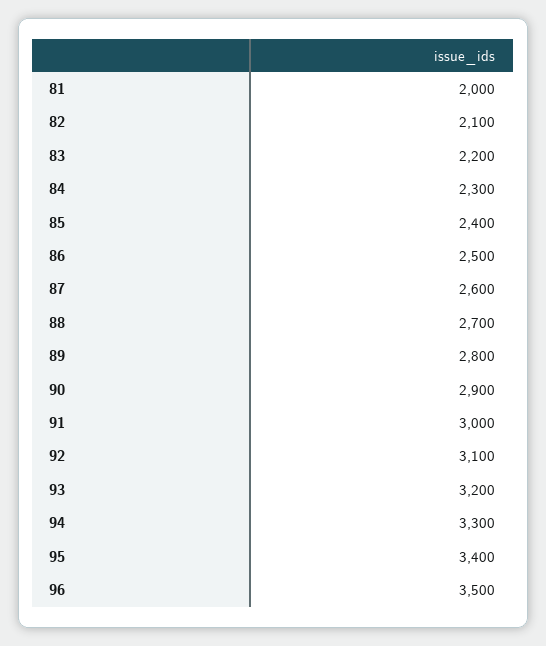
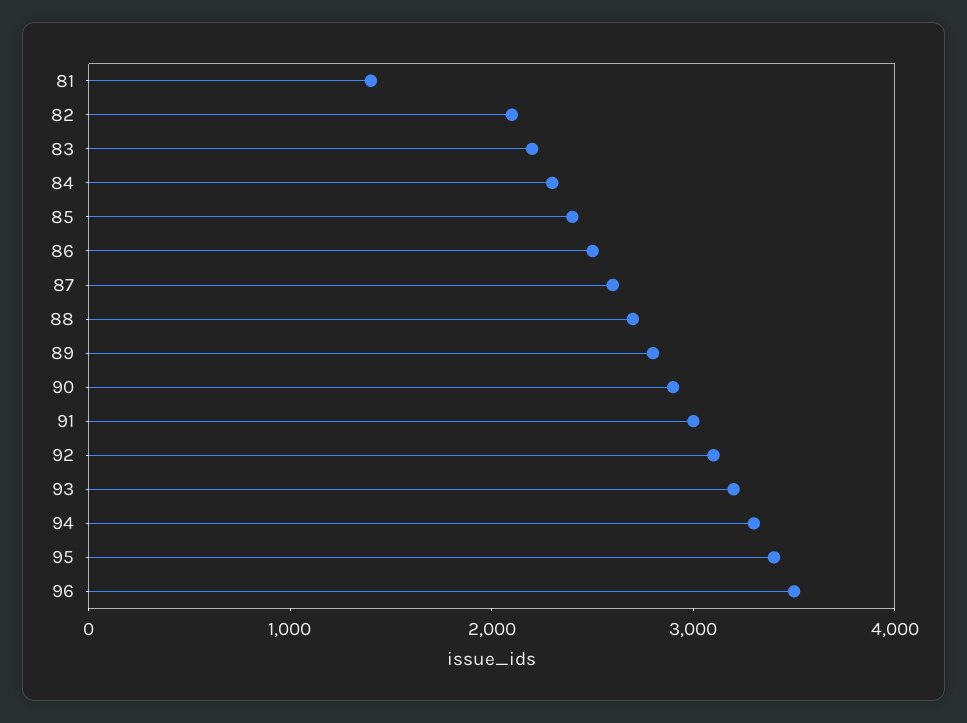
  {
-   "81": 2000,
+   "81": 1400,
    "82": 2100,
    "83": 2200,
    "84": 2300,
    "85": 2400,
    "86": 2500,
    "87": 2600,
    "88": 2700,
    "89": 2800,
    "90": 2900,
    "91": 3000,
    "92": 3100,
    "93": 3200,
    "94": 3300,
    "95": 3400,
    "96": 3500
  }

